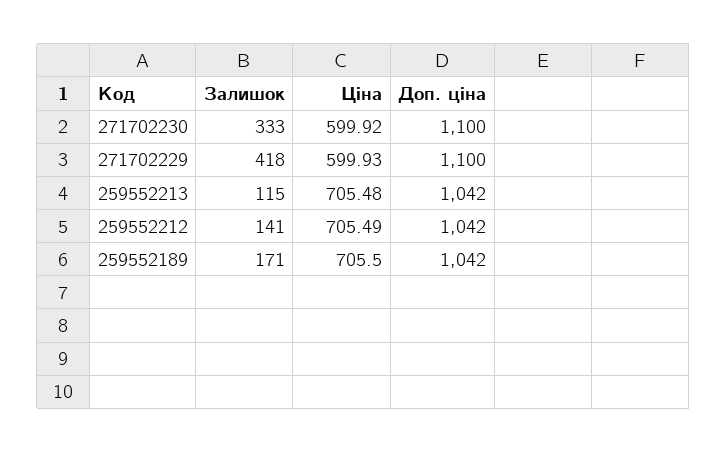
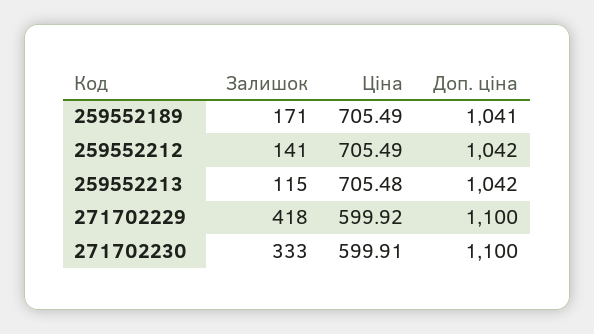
  {
    "Залишок": {
      "271702230": 333,
      "271702229": 418,
      "259552213": 115,
      "259552212": 141,
      "259552189": 171
    },
    "Ціна": {
-     "271702230": 599.92,
+     "271702230": 599.91,
-     "271702229": 599.93,
+     "271702229": 599.92,
      "259552213": 705.48,
      "259552212": 705.49,
-     "259552189": 705.5
+     "259552189": 705.49
    },
    "Доп. ціна": {
      "271702230": 1100,
      "271702229": 1100,
      "259552213": 1042,
      "259552212": 1042,
-     "259552189": 1042
+     "259552189": 1041
    }
  }

